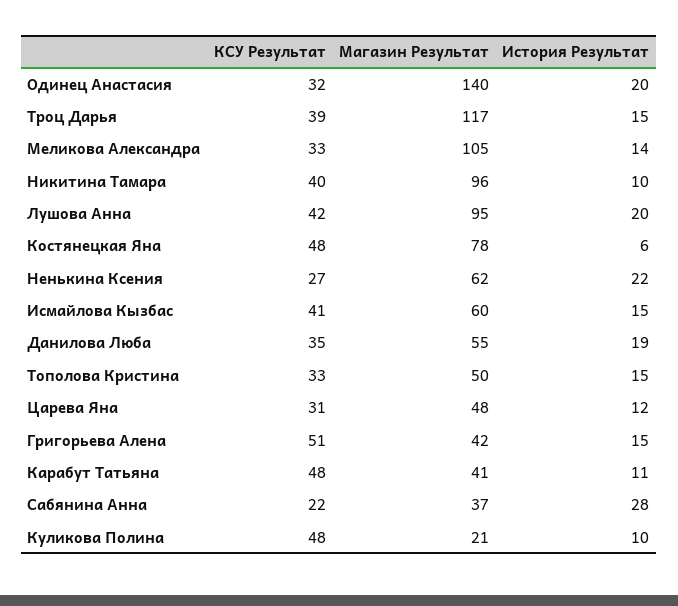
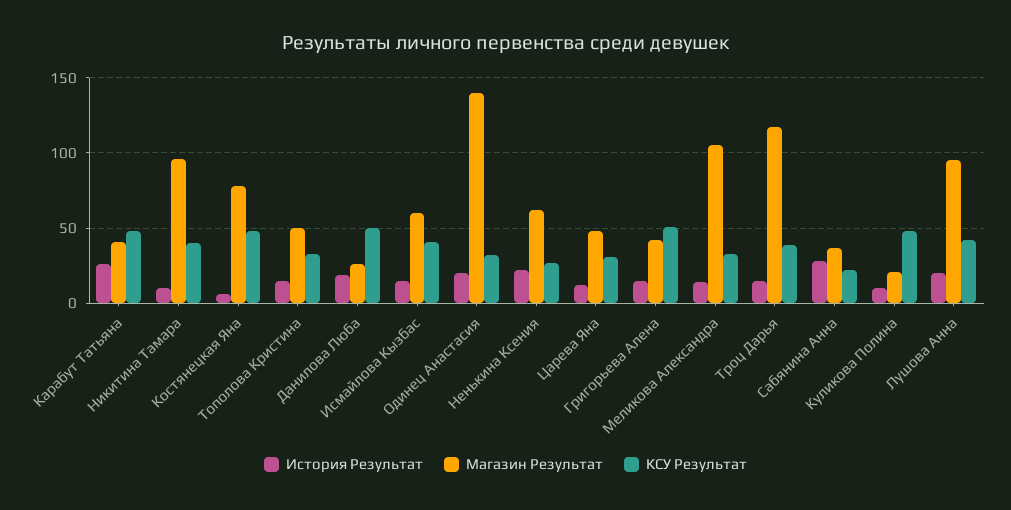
  {
    "КСУ Результат": {
      "Одинец Анастасия": 32,
      "Троц Дарья": 39,
      "Меликова Александра": 33,
      "Никитина Тамара": 40,
      "Лушова Анна": 42,
      "Костянецкая Яна": 48,
      "Ненькина Ксения": 27,
      "Исмайлова Кызбас": 41,
-     "Данилова Люба": 35,
+     "Данилова Люба": 50,
      "Тополова Кристина": 33,
      "Царева Яна": 31,
      "Григорьева Алена": 51,
      "Карабут Татьяна": 48,
      "Сабянина Анна": 22,
      "Куликова Полина": 48
    },
    "Магазин Результат": {
      "Одинец Анастасия": 140,
      "Троц Дарья": 117,
      "Меликова Александра": 105,
      "Никитина Тамара": 96,
      "Лушова Анна": 95,
      "Костянецкая Яна": 78,
      "Ненькина Ксения": 62,
      "Исмайлова Кызбас": 60,
-     "Данилова Люба": 55,
+     "Данилова Люба": 25,
      "Тополова Кристина": 50,
      "Царева Яна": 48,
      "Григорьева Алена": 42,
      "Карабут Татьяна": 41,
      "Сабянина Анна": 37,
      "Куликова Полина": 21
    },
    "История Результат": {
      "Одинец Анастасия": 20,
      "Троц Дарья": 15,
      "Меликова Александра": 14,
      "Никитина Тамара": 10,
      "Лушова Анна": 20,
      "Костянецкая Яна": 6,
      "Ненькина Ксения": 22,
      "Исмайлова Кызбас": 15,
      "Данилова Люба": 19,
      "Тополова Кристина": 15,
      "Царева Яна": 12,
      "Григорьева Алена": 15,
-     "Карабут Татьяна": 11,
+     "Карабут Татьяна": 25,
      "Сабянина Анна": 28,
      "Куликова Полина": 10
    }
  }

